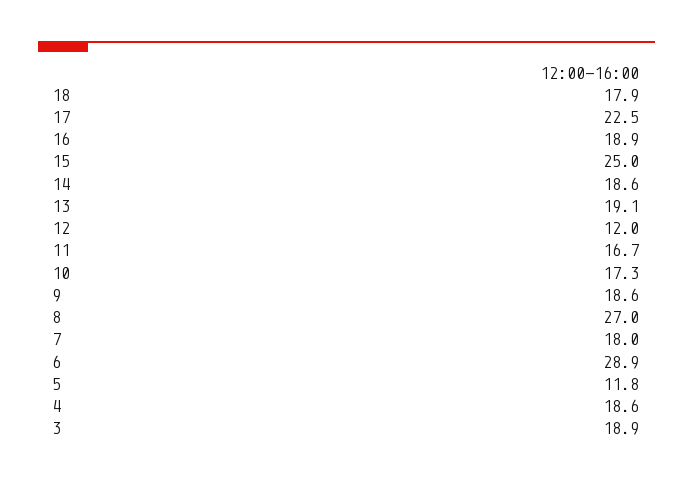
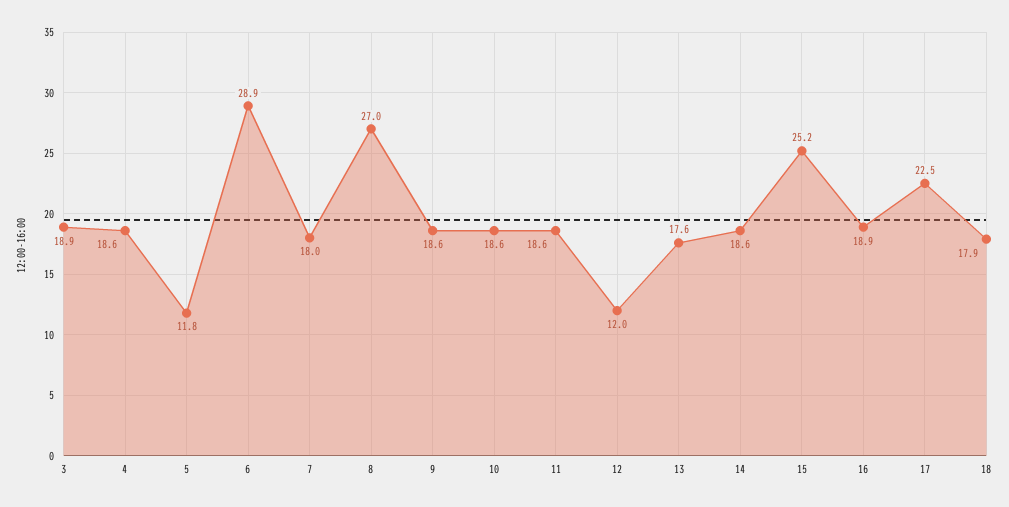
  {
    "18": 17.9,
    "17": 22.5,
    "16": 18.9,
-   "15": 25,
+   "15": 25.2,
    "14": 18.6,
-   "13": 19.1,
+   "13": 17.6,
    "12": 12,
-   "11": 16.7,
+   "11": 18.6,
-   "10": 17.3,
+   "10": 18.6,
    "9": 18.6,
    "8": 27,
    "7": 18,
    "6": 28.9,
    "5": 11.8,
    "4": 18.6,
    "3": 18.9
  }

